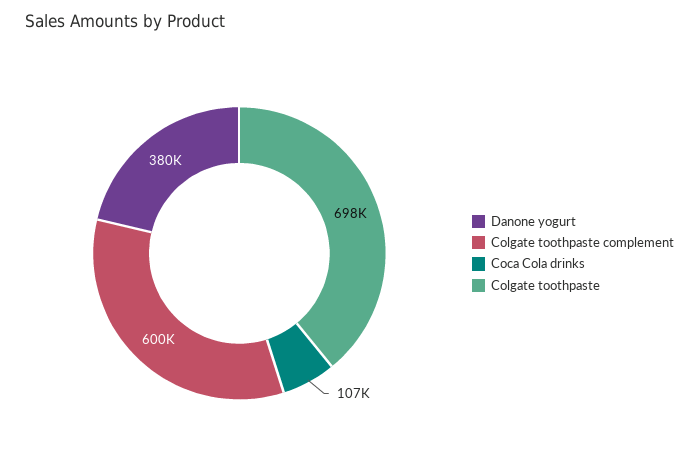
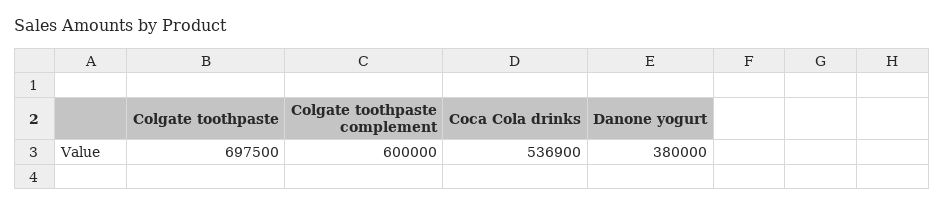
  {
    "Danone yogurt": 380000,
    "Colgate toothpaste complement": 600000,
-   "Coca Cola drinks": 107000,
+   "Coca Cola drinks": 536900,
    "Colgate toothpaste": 697500
  }

